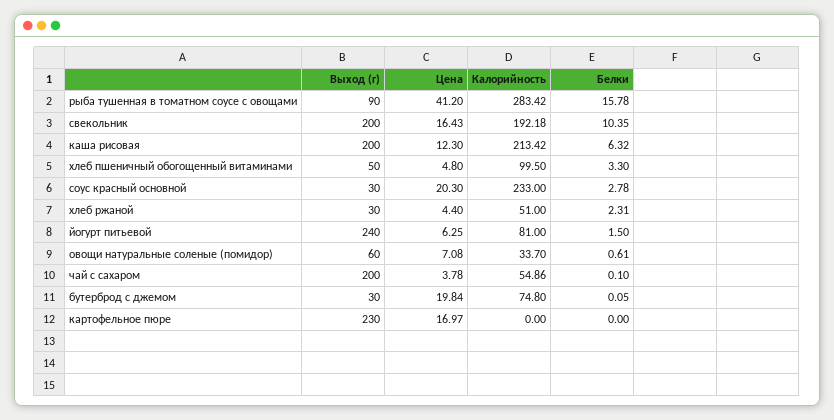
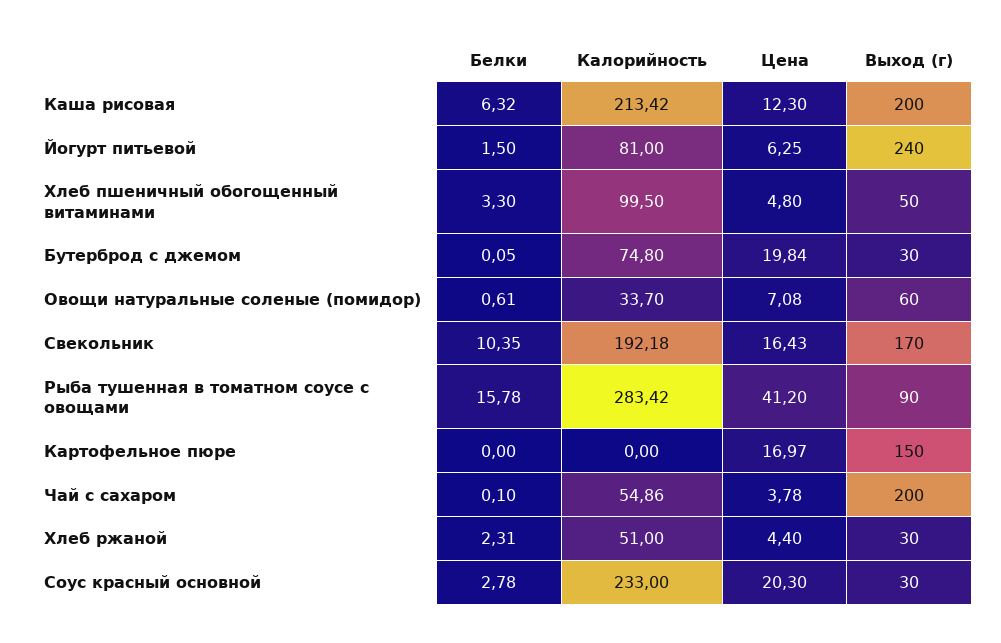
  {
    "Выход (г)": {
      "рыба тушенная в томатном соусе с овощами": 90,
-     "свекольник": 200,
+     "свекольник": 170,
      "каша рисовая": 200,
      "хлеб пшеничный обогощенный витаминами": 50,
      "соус красный основной": 30,
      "хлеб ржаной": 30,
      "йогурт питьевой": 240,
      "овощи натуральные соленые (помидор)": 60,
      "чай с сахаром": 200,
      "бутерброд с джемом": 30,
-     "картофельное пюре": 230
+     "картофельное пюре": 150
    },
    "Цена": {
      "рыба тушенная в томатном соусе с овощами": 41.2,
      "свекольник": 16.43,
      "каша рисовая": 12.3,
      "хлеб пшеничный обогощенный витаминами": 4.8,
      "соус красный основной": 20.3,
      "хлеб ржаной": 4.4,
      "йогурт питьевой": 6.25,
      "овощи натуральные соленые (помидор)": 7.08,
      "чай с сахаром": 3.78,
      "бутерброд с джемом": 19.84,
      "картофельное пюре": 16.97
    },
    "Калорийность": {
      "рыба тушенная в томатном соусе с овощами": 283.42,
      "свекольник": 192.18,
      "каша рисовая": 213.42,
      "хлеб пшеничный обогощенный витаминами": 99.5,
      "соус красный основной": 233,
      "хлеб ржаной": 51,
      "йогурт питьевой": 81,
      "овощи натуральные соленые (помидор)": 33.7,
      "чай с сахаром": 54.86,
      "бутерброд с джемом": 74.8,
      "картофельное пюре": 0
    },
    "Белки": {
      "рыба тушенная в томатном соусе с овощами": 15.78,
      "свекольник": 10.35,
      "каша рисовая": 6.32,
      "хлеб пшеничный обогощенный витаминами": 3.3,
      "соус красный основной": 2.78,
      "хлеб ржаной": 2.31,
      "йогурт питьевой": 1.5,
      "овощи натуральные соленые (помидор)": 0.61,
      "чай с сахаром": 0.1,
      "бутерброд с джемом": 0.05,
      "картофельное пюре": 0
    }
  }

